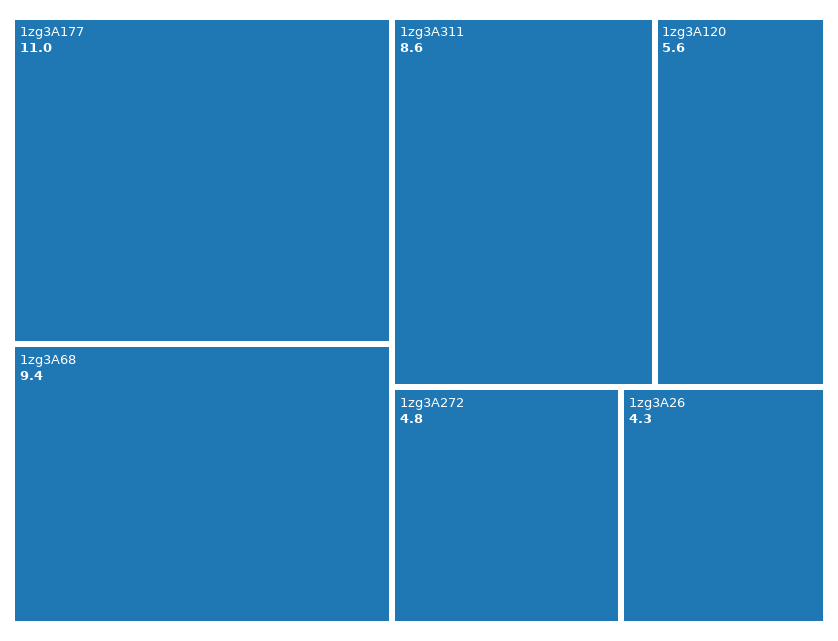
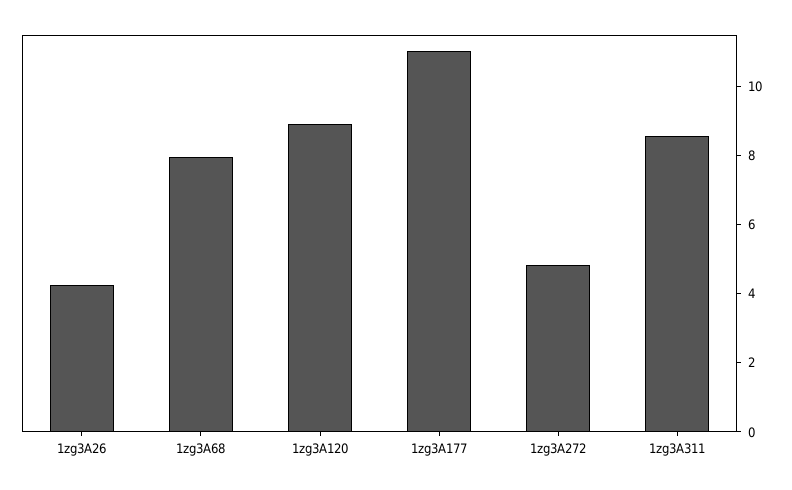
  {
    "1zg3A177": 11,
-   "1zg3A68": 9.4,
+   "1zg3A68": 8,
    "1zg3A311": 8.6,
-   "1zg3A120": 5.6,
+   "1zg3A120": 9,
    "1zg3A272": 4.8,
    "1zg3A26": 4.3
  }

